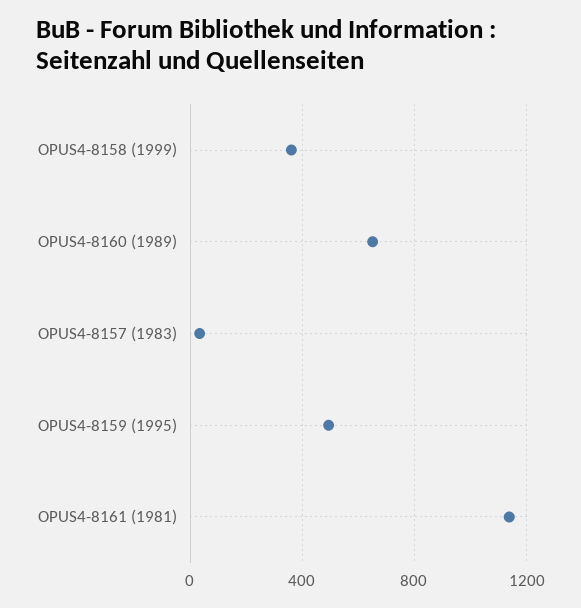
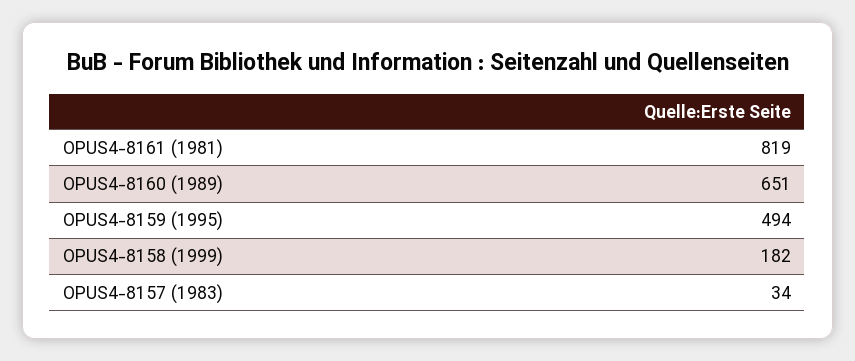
  {
-   "OPUS4-8158 (1999)": 350,
+   "OPUS4-8158 (1999)": 182,
    "OPUS4-8160 (1989)": 651,
    "OPUS4-8157 (1983)": 34,
    "OPUS4-8159 (1995)": 494,
-   "OPUS4-8161 (1981)": 1150
+   "OPUS4-8161 (1981)": 819
  }

